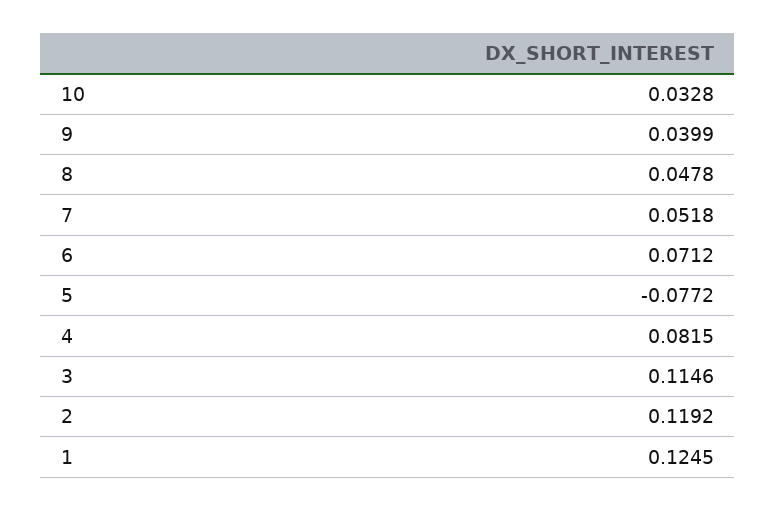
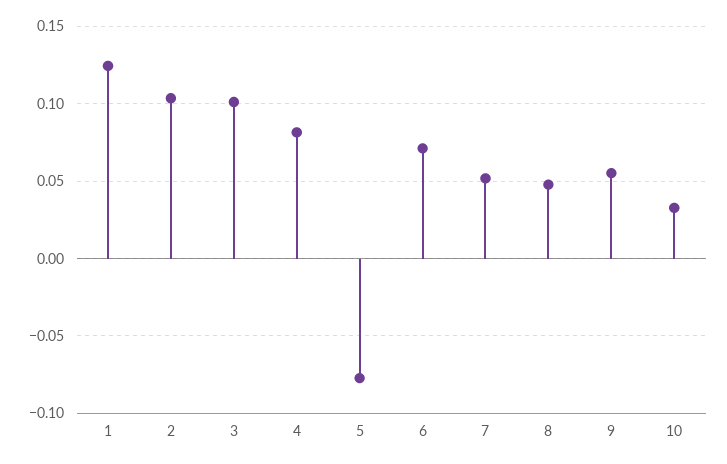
  {
    "10": 0.0328,
-   "9": 0.0399,
+   "9": 0.055,
    "8": 0.0478,
    "7": 0.0518,
    "6": 0.0712,
    "5": -0.0772,
    "4": 0.0815,
-   "3": 0.1146,
+   "3": 0.1,
-   "2": 0.1192,
+   "2": 0.105,
    "1": 0.1245
  }

